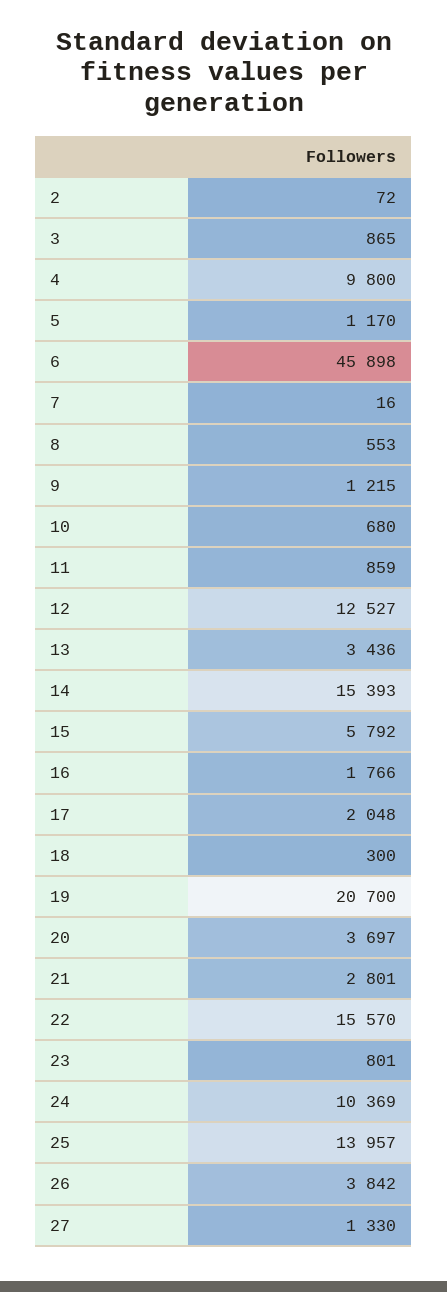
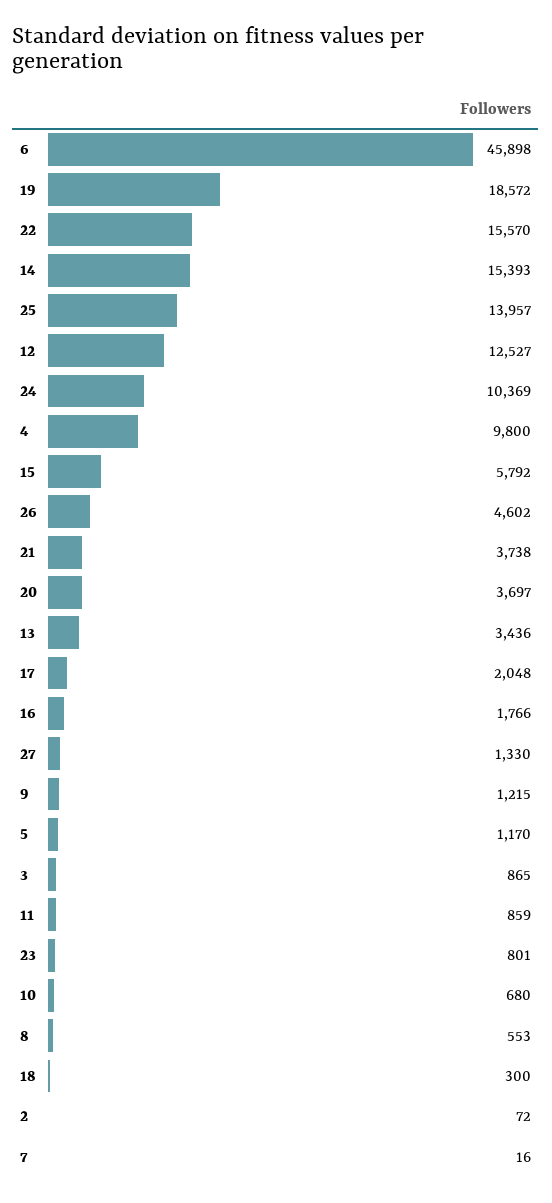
  {
    "2": 72,
    "3": 865,
    "4": 9800,
    "5": 1170,
    "6": 45898,
    "7": 16,
    "8": 553,
    "9": 1215,
    "10": 680,
    "11": 859,
    "12": 12527,
    "13": 3436,
    "14": 15393,
    "15": 5792,
    "16": 1766,
    "17": 2048,
    "18": 300,
-   "19": 20700,
+   "19": 18572,
    "20": 3697,
-   "21": 2801,
+   "21": 3738,
    "22": 15570,
    "23": 801,
    "24": 10369,
    "25": 13957,
-   "26": 3842,
+   "26": 4602,
    "27": 1330
  }

